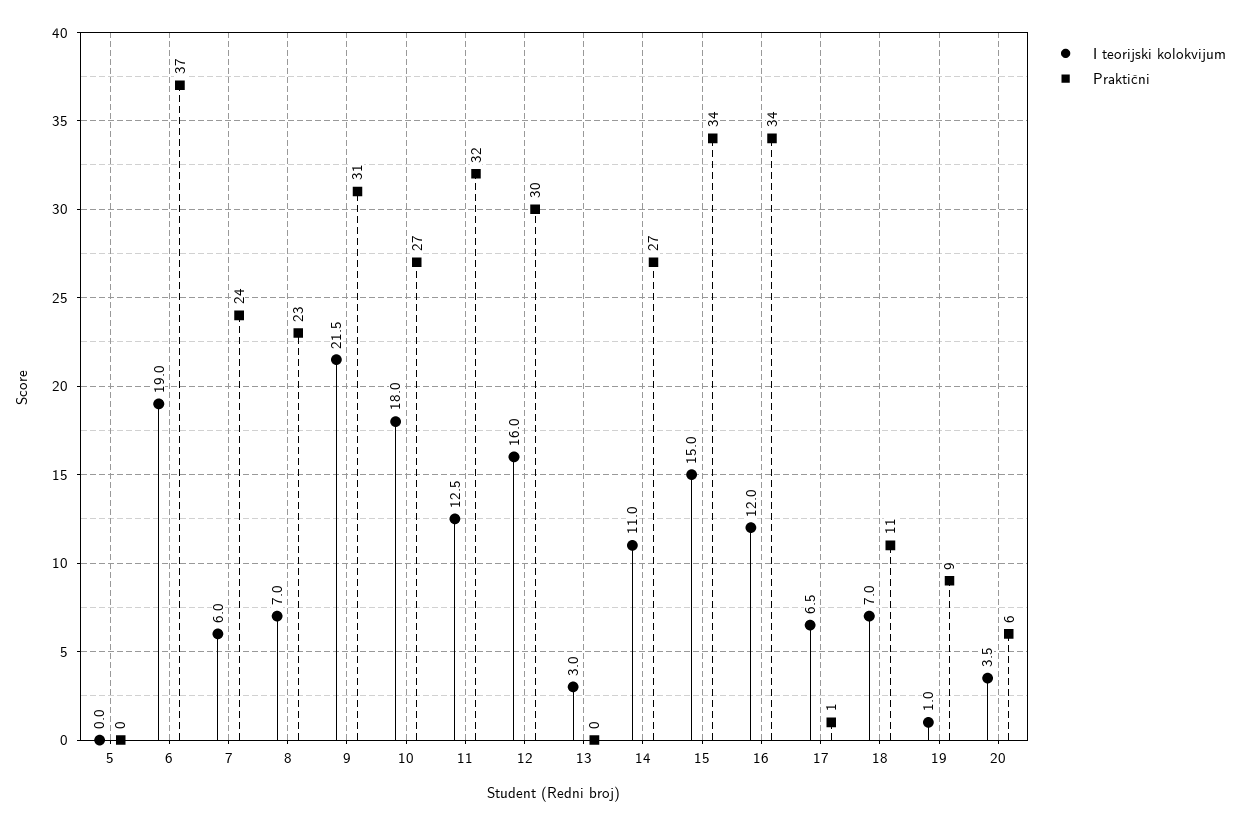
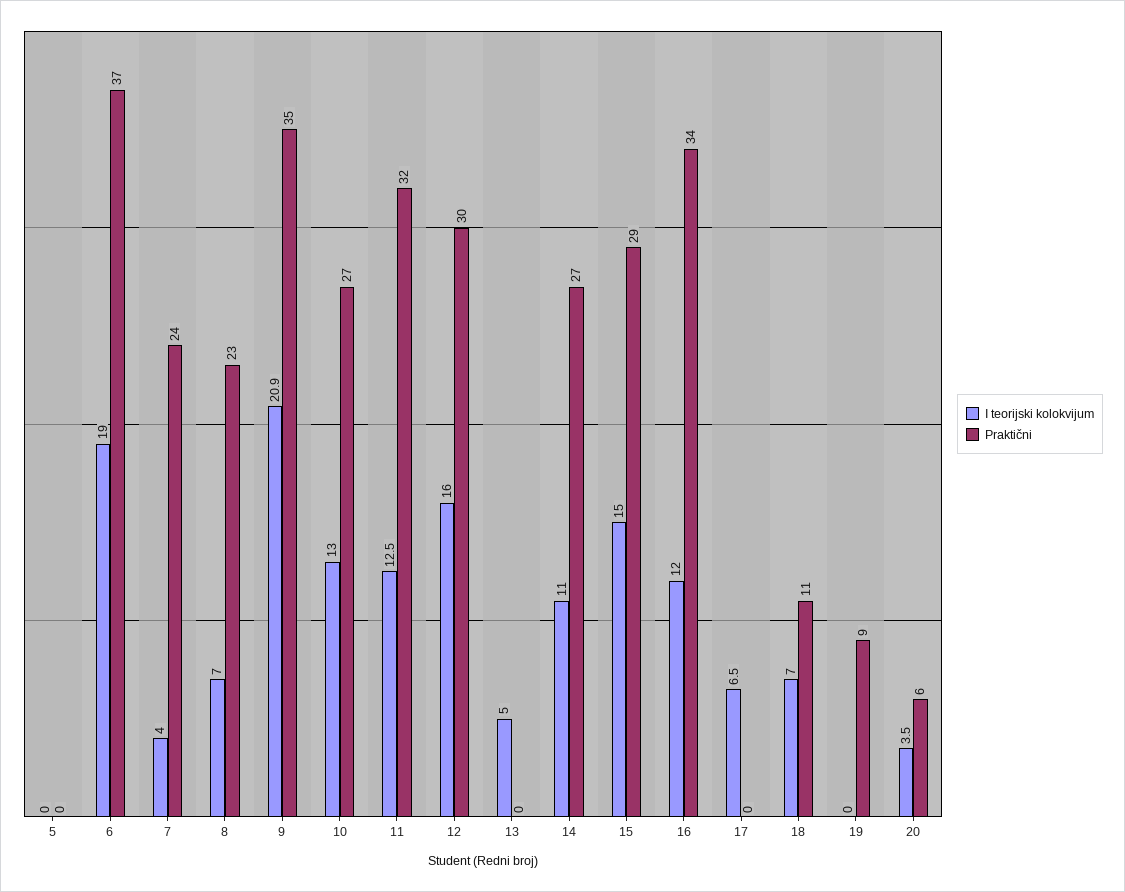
  {
    "I teorijski kolokvijum": {
      "5": 0,
      "6": 19,
-     "7": 6,
+     "7": 4,
      "8": 7,
-     "9": 21.5,
+     "9": 20.9,
-     "10": 18,
+     "10": 13,
      "11": 12.5,
      "12": 16,
-     "13": 3,
+     "13": 5,
      "14": 11,
      "15": 15,
      "16": 12,
      "17": 6.5,
      "18": 7,
-     "19": 1,
+     "19": 0,
      "20": 3.5
    },
    "Praktični": {
      "5": 0,
      "6": 37,
      "7": 24,
      "8": 23,
-     "9": 31,
+     "9": 35,
      "10": 27,
      "11": 32,
      "12": 30,
      "13": 0,
      "14": 27,
-     "15": 34,
+     "15": 29,
      "16": 34,
-     "17": 1,
+     "17": 0,
      "18": 11,
      "19": 9,
      "20": 6
    }
  }

